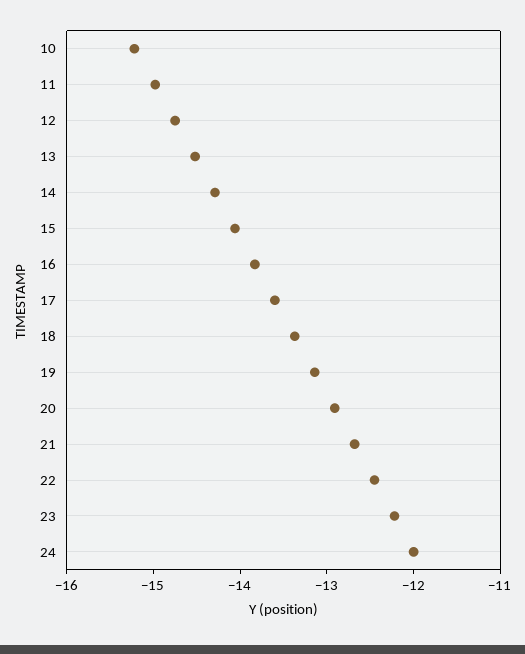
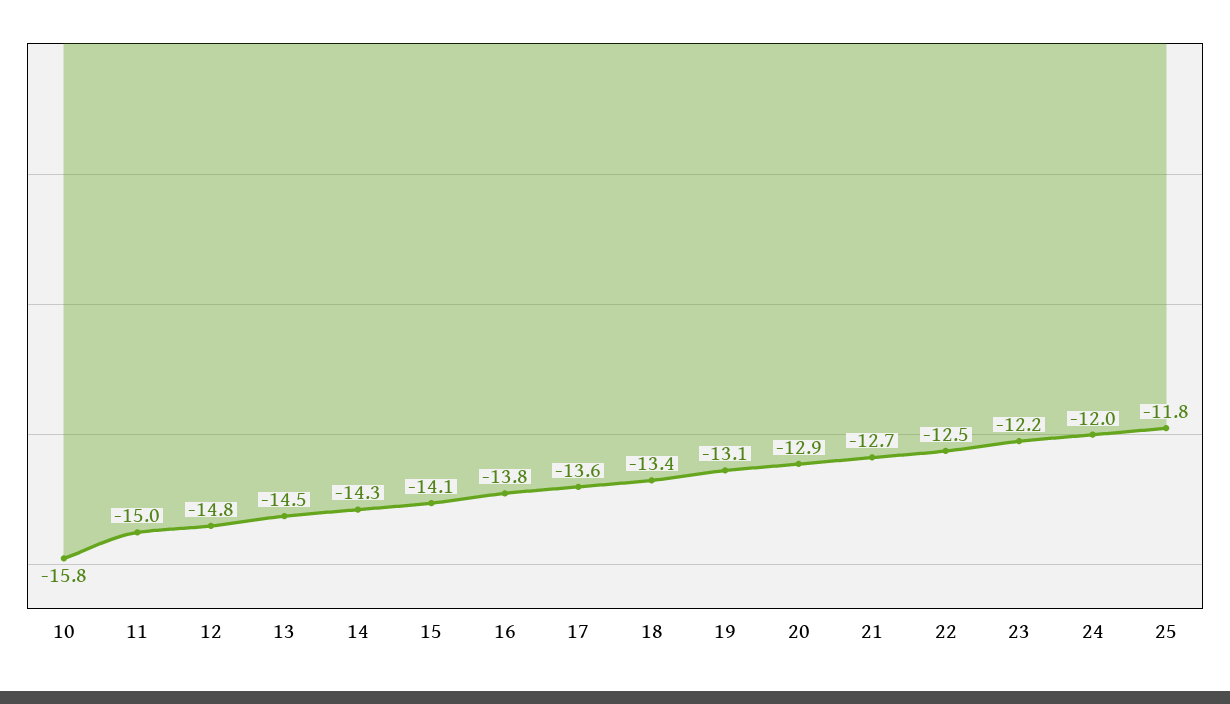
  {
-   "10": -15.2,
+   "10": -15.8,
    "11": -15,
    "12": -14.8,
    "13": -14.5,
    "14": -14.3,
    "15": -14.1,
    "16": -13.8,
    "17": -13.6,
    "18": -13.4,
    "19": -13.1,
    "20": -12.9,
    "21": -12.7,
    "22": -12.5,
    "23": -12.2,
-   "24": -12
+   "24": -12,
+   "25": -11.8
  }

